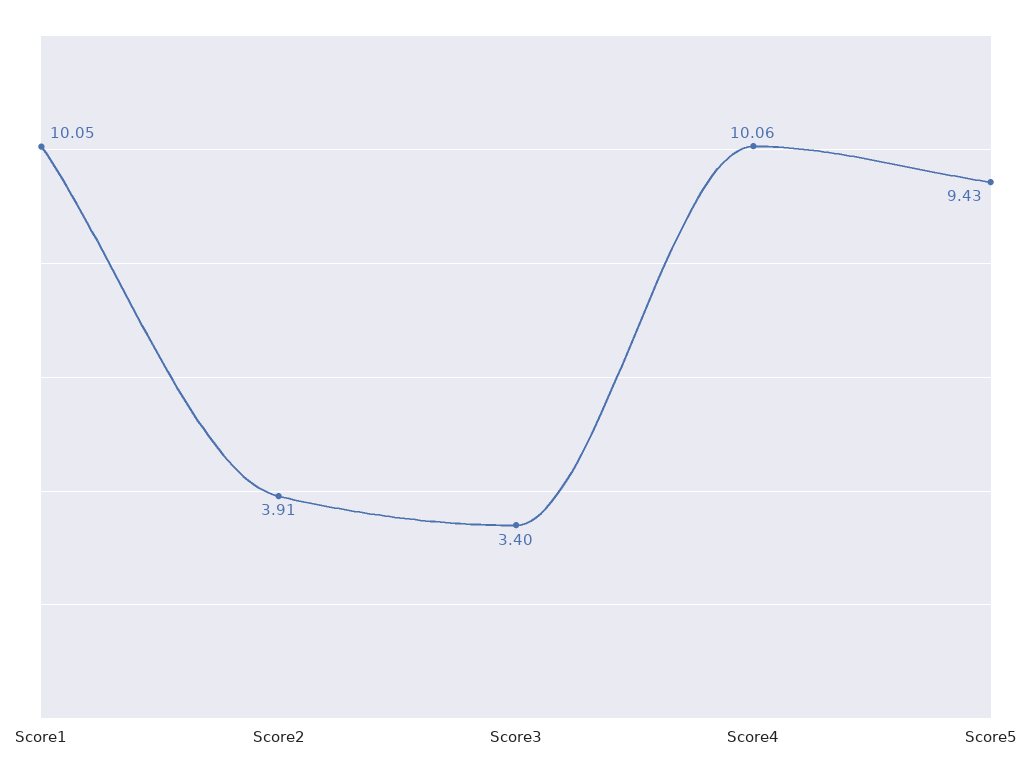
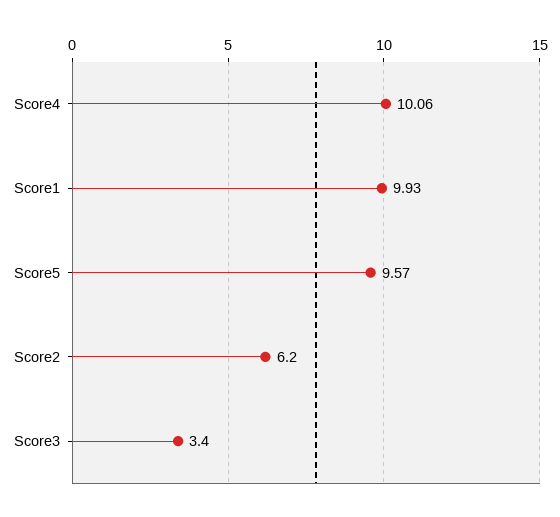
  {
-   "Score1": 10.05,
+   "Score1": 9.93,
-   "Score2": 3.91,
+   "Score2": 6.2,
    "Score3": 3.4,
    "Score4": 10.06,
-   "Score5": 9.43
+   "Score5": 9.57
  }

